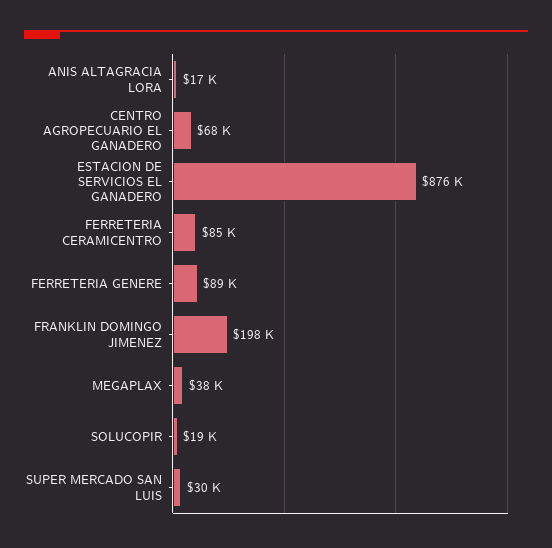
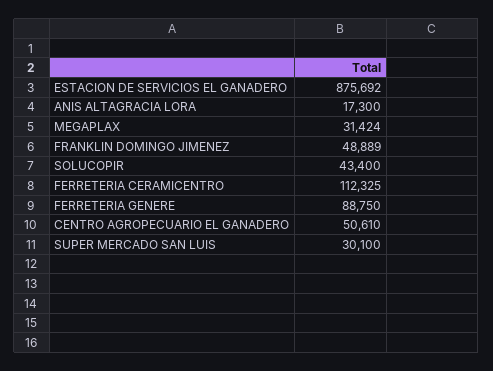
  {
    "ANIS ALTAGRACIA LORA": 17300,
-   "CENTRO AGROPECUARIO EL GANADERO": 68000,
+   "CENTRO AGROPECUARIO EL GANADERO": 50610,
    "ESTACION DE SERVICIOS EL GANADERO": 875692,
-   "FERRETERIA CERAMICENTRO": 85000,
+   "FERRETERIA CERAMICENTRO": 112325,
    "FERRETERIA GENERE": 88750,
-   "FRANKLIN DOMINGO JIMENEZ": 198000,
+   "FRANKLIN DOMINGO JIMENEZ": 48889,
-   "MEGAPLAX": 38000,
+   "MEGAPLAX": 31424,
-   "SOLUCOPIR": 19000,
+   "SOLUCOPIR": 43400,
    "SUPER MERCADO SAN LUIS": 30100
  }

